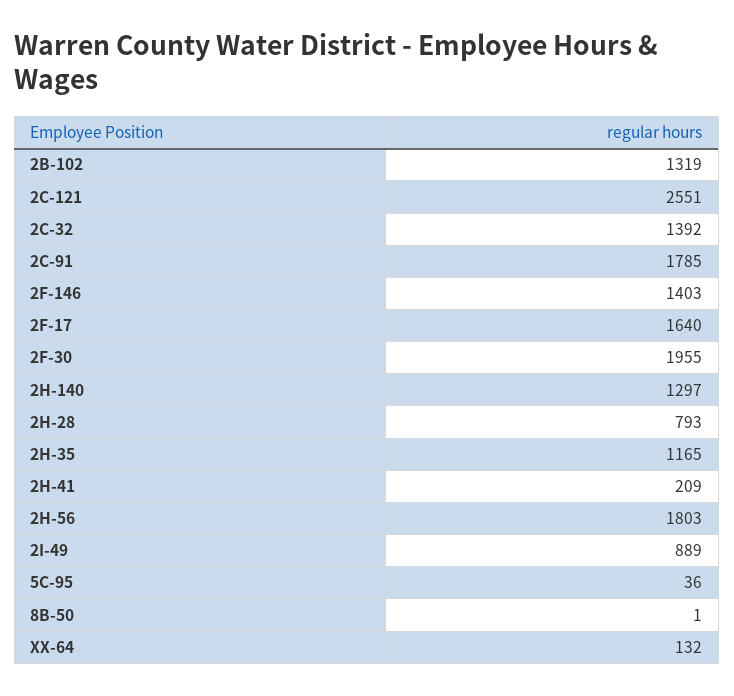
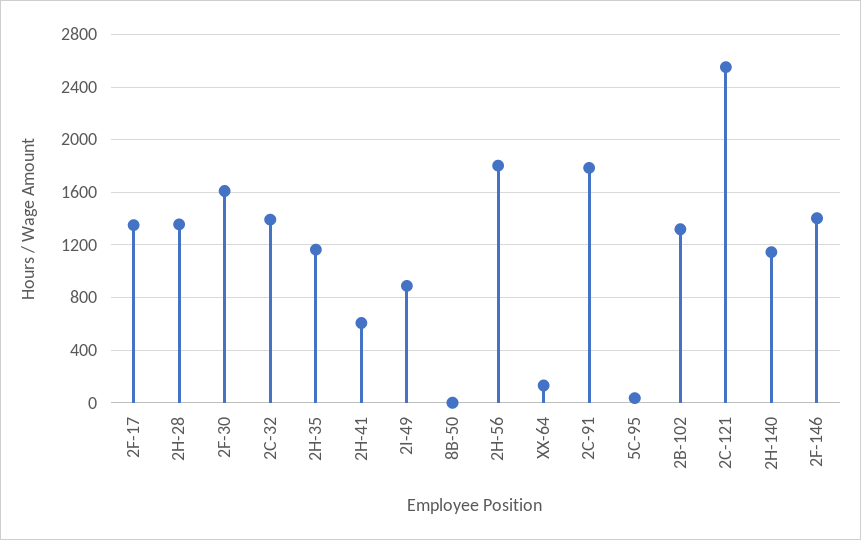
  {
    "2B-102": 1319,
    "2C-121": 2551,
    "2C-32": 1392,
    "2C-91": 1785,
    "2F-146": 1403,
-   "2F-17": 1640,
+   "2F-17": 1350,
-   "2F-30": 1955,
+   "2F-30": 1600,
-   "2H-140": 1297,
+   "2H-140": 1150,
-   "2H-28": 793,
+   "2H-28": 1350,
    "2H-35": 1165,
-   "2H-41": 209,
+   "2H-41": 600,
    "2H-56": 1803,
    "2I-49": 889,
    "5C-95": 36,
    "8B-50": 1,
    "XX-64": 132
  }

